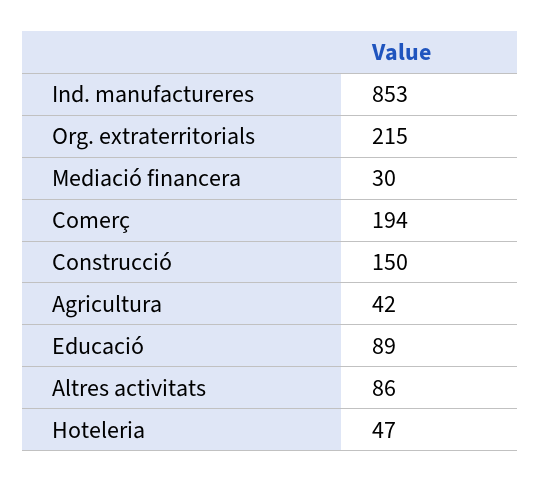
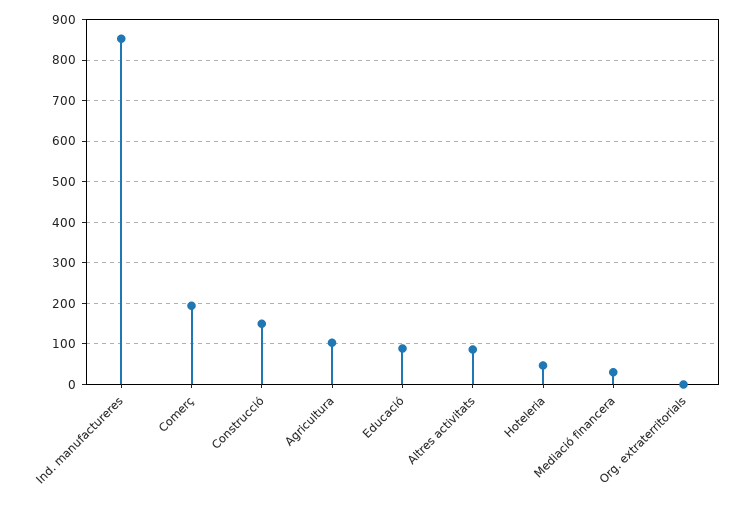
  {
    "Ind. manufactureres": 853,
-   "Org. extraterritorials": 215,
+   "Org. extraterritorials": 0,
    "Mediació financera": 30,
    "Comerç": 194,
    "Construcció": 150,
-   "Agricultura": 42,
+   "Agricultura": 100,
    "Educació": 89,
    "Altres activitats": 86,
    "Hoteleria": 47
  }

